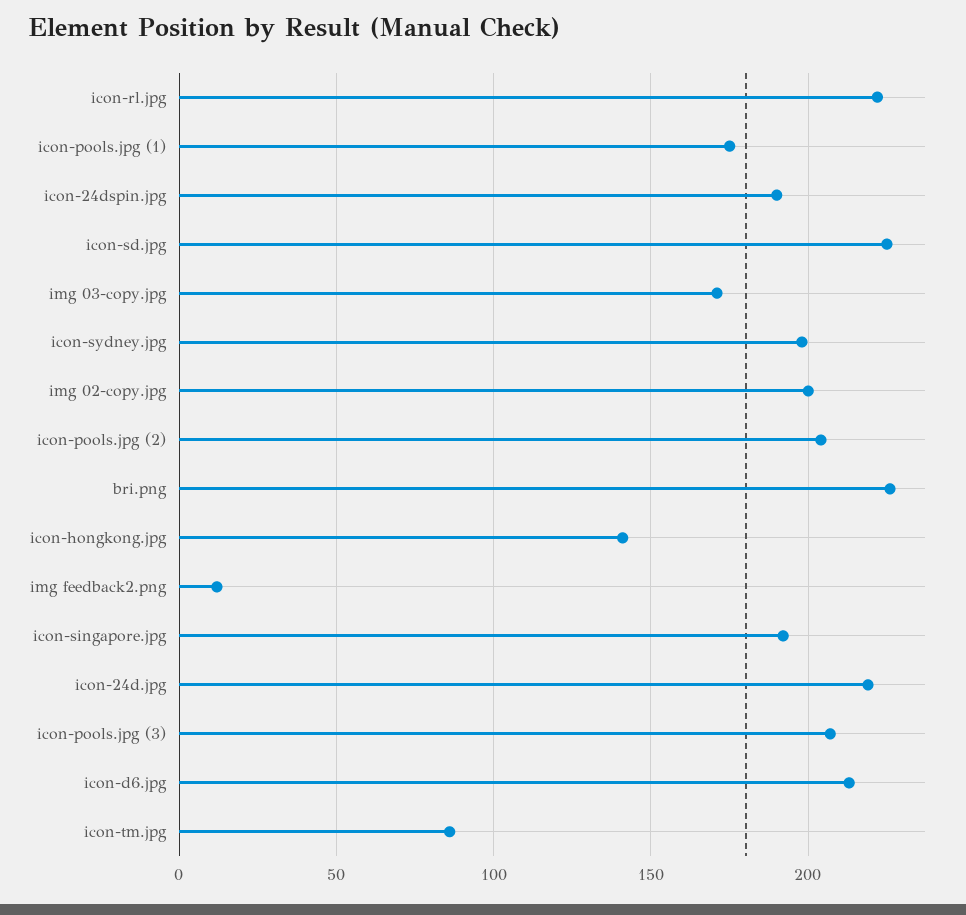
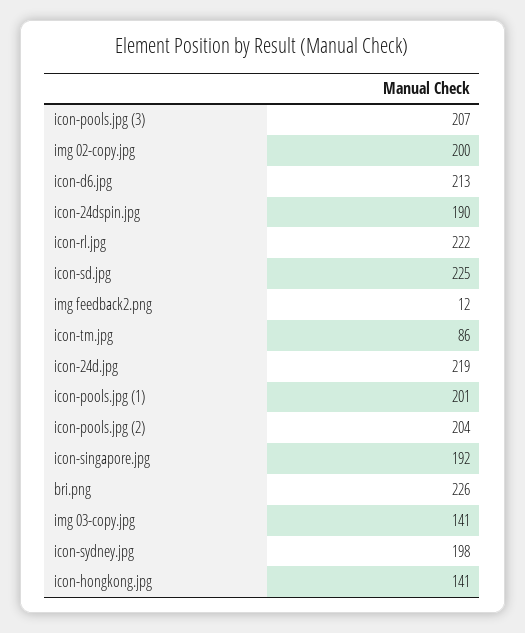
  {
    "icon-rl.jpg": 222,
-   "icon-pools.jpg (1)": 175,
+   "icon-pools.jpg (1)": 201,
    "icon-24dspin.jpg": 190,
    "icon-sd.jpg": 225,
-   "img 03-copy.jpg": 170,
+   "img 03-copy.jpg": 141,
    "icon-sydney.jpg": 198,
    "img 02-copy.jpg": 200,
    "icon-pools.jpg (2)": 204,
    "bri.png": 226,
    "icon-hongkong.jpg": 141,
    "img feedback2.png": 12,
    "icon-singapore.jpg": 192,
    "icon-24d.jpg": 219,
    "icon-pools.jpg (3)": 207,
    "icon-d6.jpg": 213,
    "icon-tm.jpg": 86
  }

